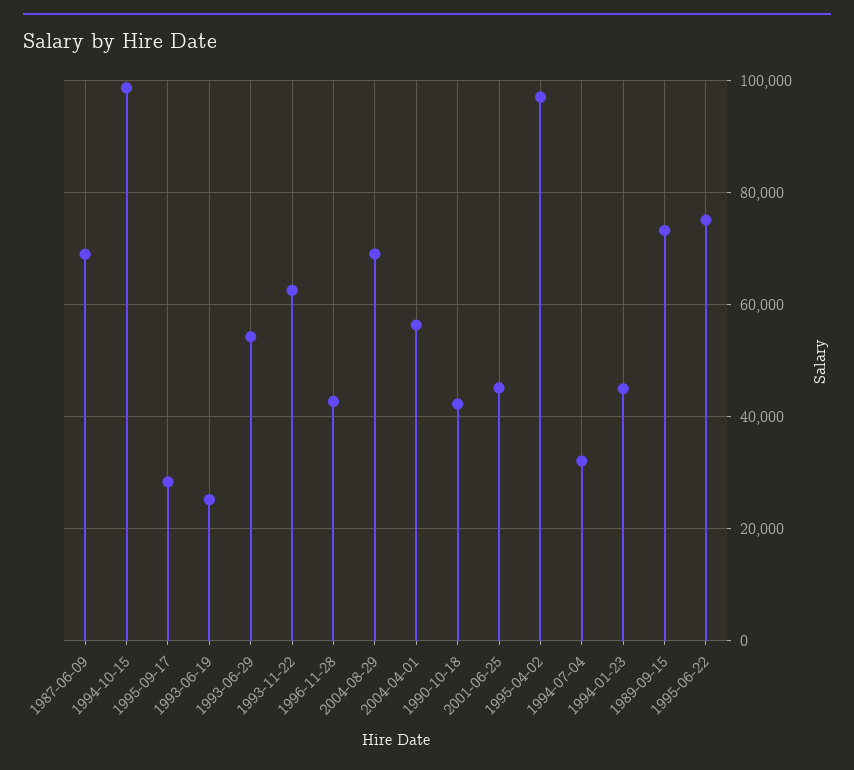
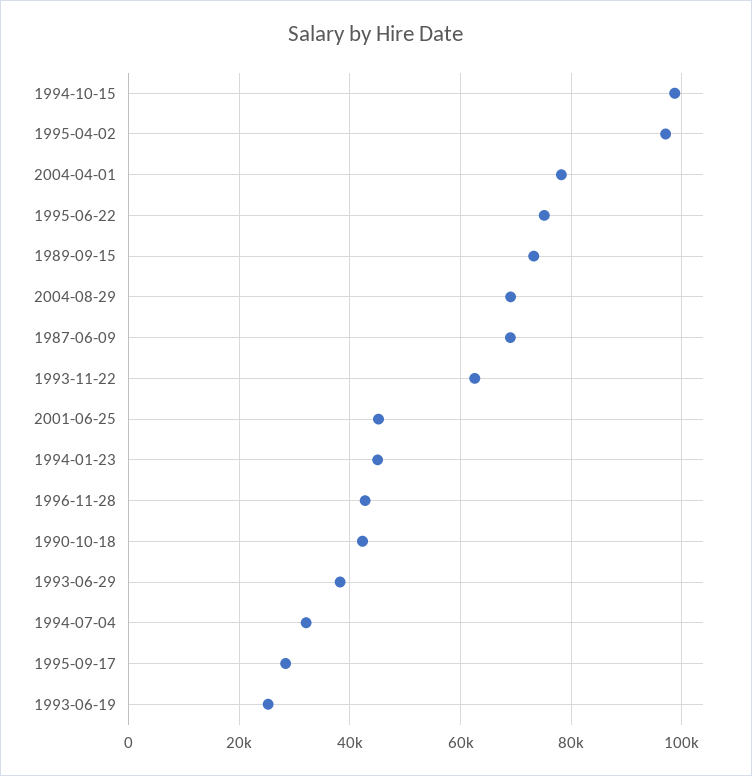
  {
    "1987-06-09": 70000,
    "1994-10-15": 98000,
    "1995-09-17": 28000,
    "1993-06-19": 26000,
-   "1993-06-29": 54000,
+   "1993-06-29": 38000,
    "1993-11-22": 62000,
    "1996-11-28": 42000,
    "2004-08-29": 70000,
-   "2004-04-01": 56000,
+   "2004-04-01": 78000,
    "1990-10-18": 42000,
    "2001-06-25": 46000,
    "1995-04-02": 98000,
    "1994-07-04": 32000,
    "1994-01-23": 46000,
    "1989-09-15": 74000,
    "1995-06-22": 76000
  }

